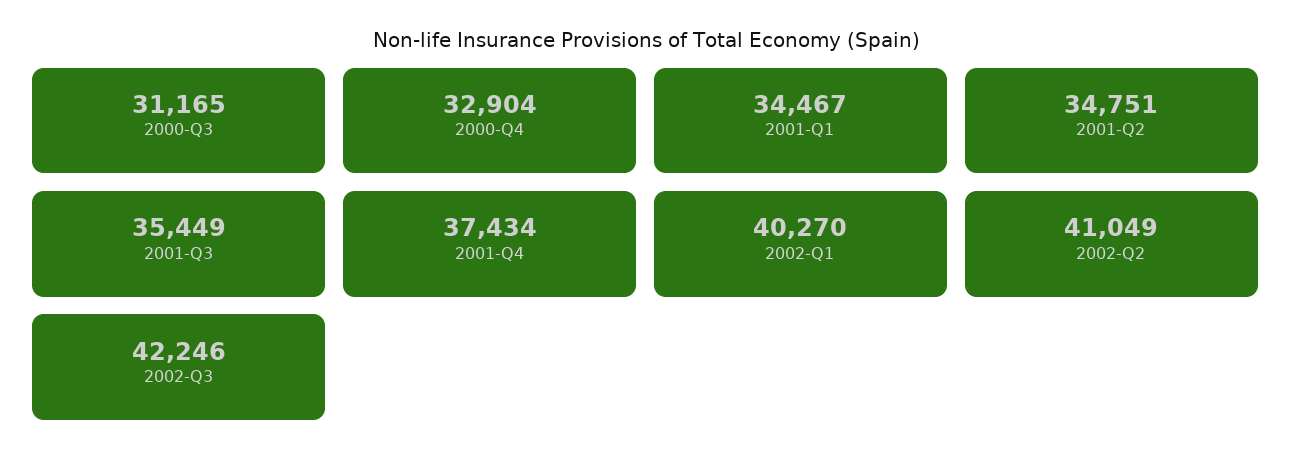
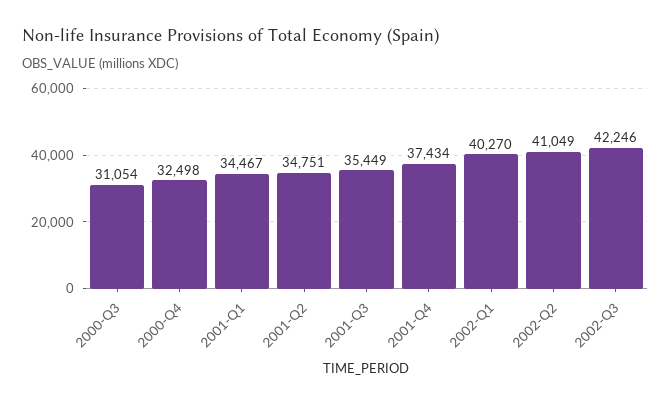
  {
-   "2000-Q3": 31165,
+   "2000-Q3": 31054,
-   "2000-Q4": 32904,
+   "2000-Q4": 32498,
    "2001-Q1": 34467,
    "2001-Q2": 34751,
    "2001-Q3": 35449,
    "2001-Q4": 37434,
    "2002-Q1": 40270,
    "2002-Q2": 41049,
    "2002-Q3": 42246
  }

